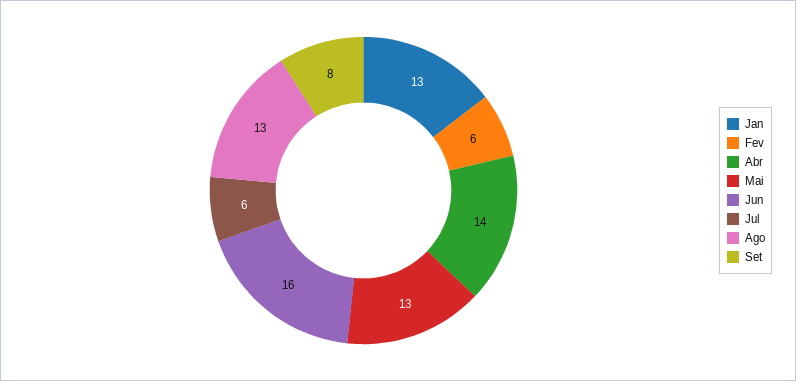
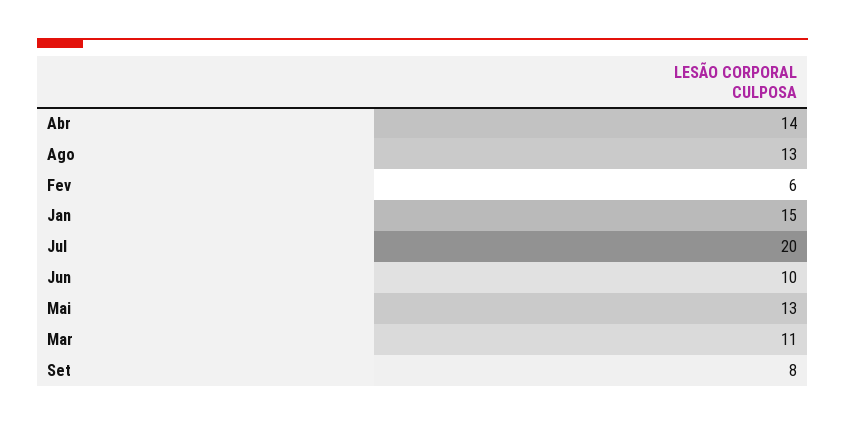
  {
-   "Jan": 13,
+   "Jan": 15,
    "Fev": 6,
    "Abr": 14,
    "Mai": 13,
-   "Jun": 16,
+   "Jun": 10,
-   "Jul": 6,
+   "Jul": 20,
    "Ago": 13,
-   "Set": 8
+   "Set": 8,
+   "Mar": 11
  }

